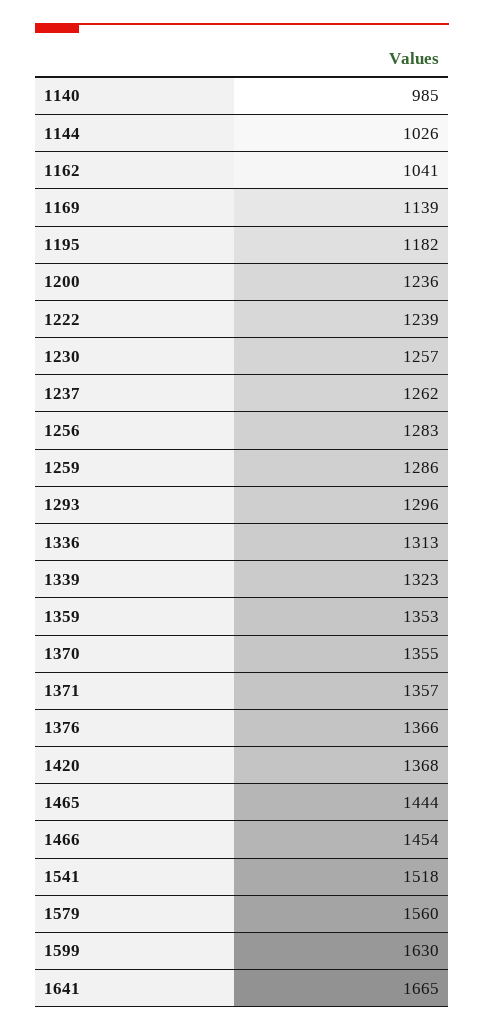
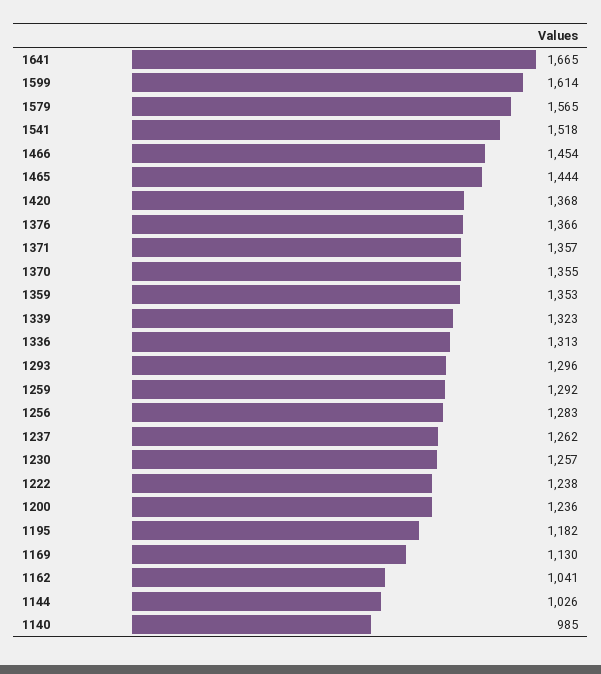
  {
    "1140": 985,
    "1144": 1026,
    "1162": 1041,
-   "1169": 1139,
+   "1169": 1130,
    "1195": 1182,
    "1200": 1236,
-   "1222": 1239,
+   "1222": 1238,
    "1230": 1257,
    "1237": 1262,
    "1256": 1283,
-   "1259": 1286,
+   "1259": 1292,
    "1293": 1296,
    "1336": 1313,
    "1339": 1323,
    "1359": 1353,
    "1370": 1355,
    "1371": 1357,
    "1376": 1366,
    "1420": 1368,
    "1465": 1444,
    "1466": 1454,
    "1541": 1518,
-   "1579": 1560,
+   "1579": 1565,
-   "1599": 1630,
+   "1599": 1614,
    "1641": 1665
  }

